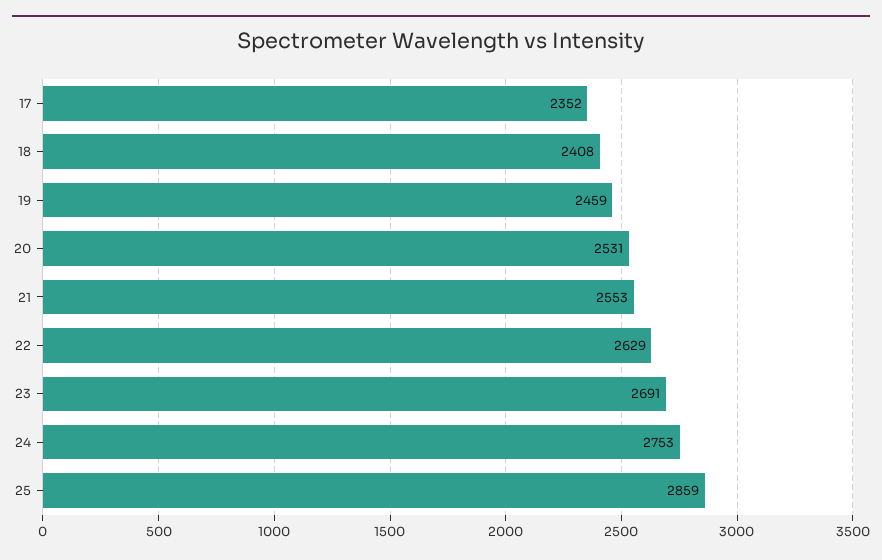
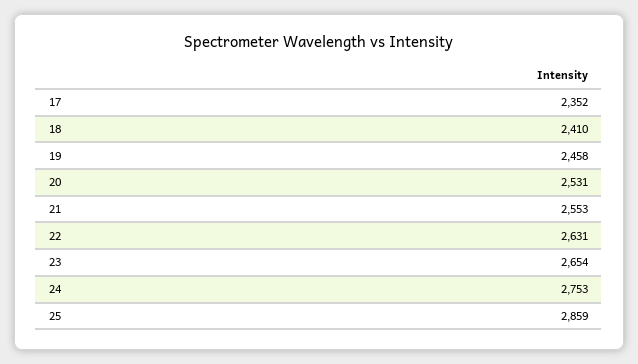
  {
    "17": 2352,
-   "18": 2408,
+   "18": 2410,
-   "19": 2459,
+   "19": 2458,
    "20": 2531,
    "21": 2553,
-   "22": 2629,
+   "22": 2631,
-   "23": 2691,
+   "23": 2654,
    "24": 2753,
    "25": 2859
  }

